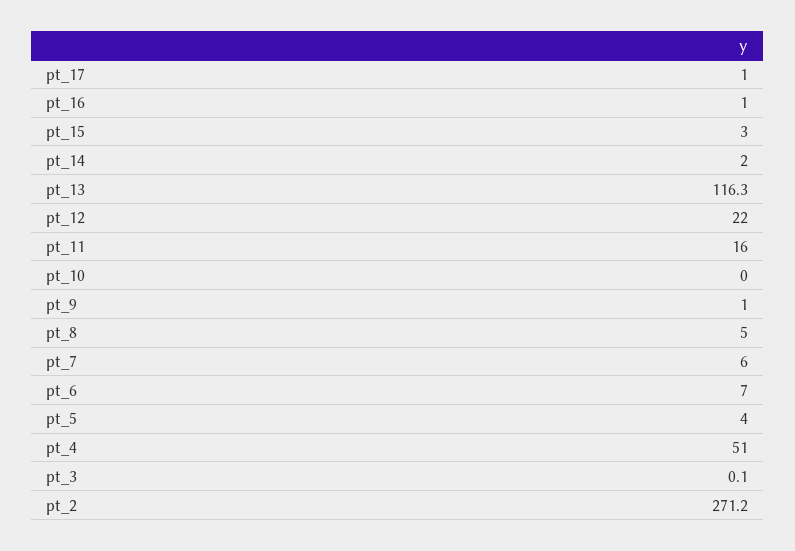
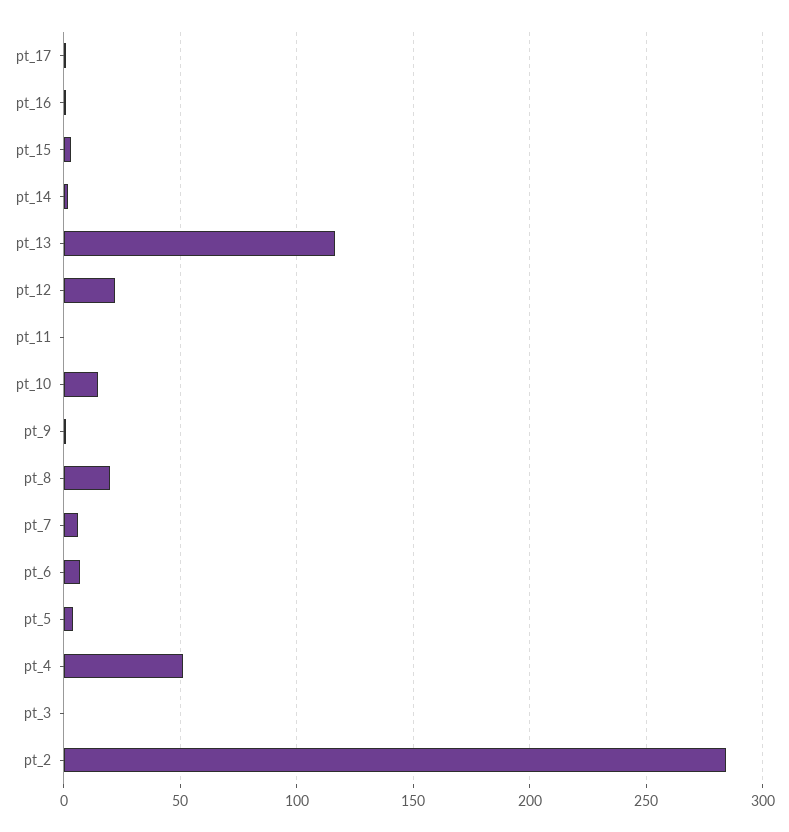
  {
    "pt_17": 1,
    "pt_16": 1,
    "pt_15": 3,
    "pt_14": 2,
    "pt_13": 116.3,
    "pt_12": 22,
-   "pt_11": 16,
+   "pt_11": 0,
-   "pt_10": 0,
+   "pt_10": 15,
    "pt_9": 1,
-   "pt_8": 5,
+   "pt_8": 20,
    "pt_7": 6,
    "pt_6": 7,
    "pt_5": 4,
    "pt_4": 51,
    "pt_3": 0.1,
-   "pt_2": 271.2
+   "pt_2": 285
  }

